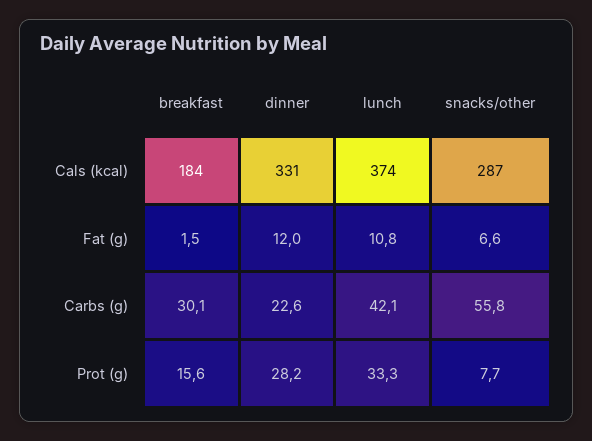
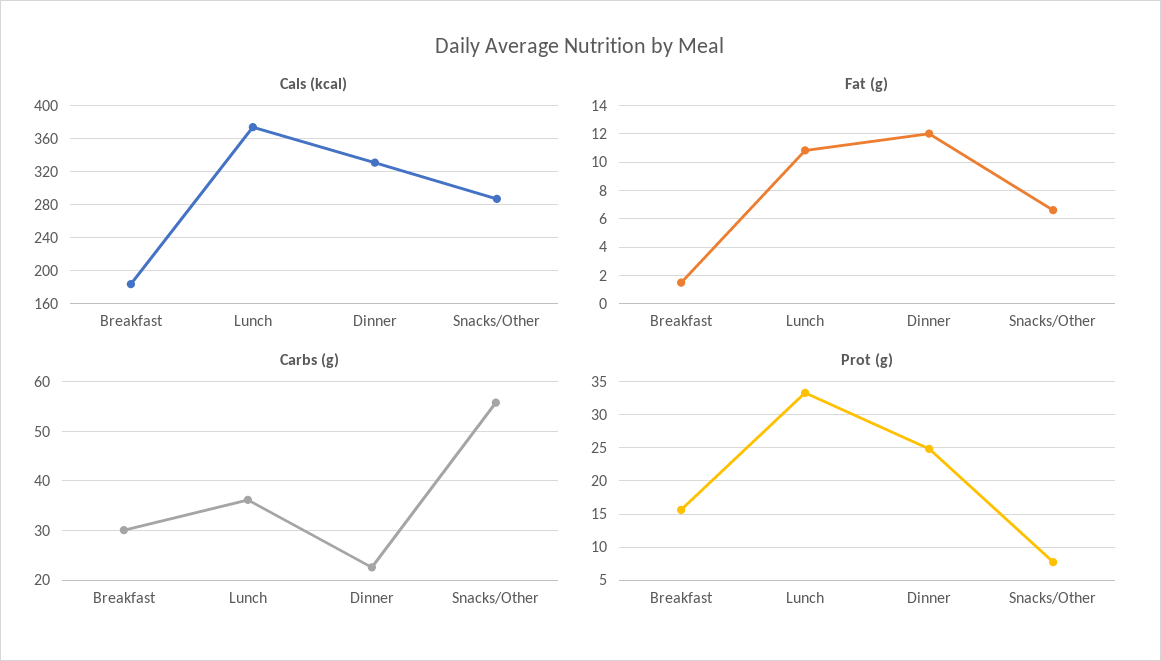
  {
    "Cals (kcal)": {
      "breakfast": 184,
      "dinner": 331,
      "lunch": 374,
      "snacks/other": 287
    },
    "Fat (g)": {
      "breakfast": 1.5,
      "dinner": 12,
      "lunch": 10.8,
      "snacks/other": 6.6
    },
    "Carbs (g)": {
      "breakfast": 30.1,
      "dinner": 22.6,
-     "lunch": 42.1,
+     "lunch": 36,
      "snacks/other": 55.8
    },
    "Prot (g)": {
      "breakfast": 15.6,
-     "dinner": 28.2,
+     "dinner": 25,
      "lunch": 33.3,
      "snacks/other": 7.7
    }
  }

